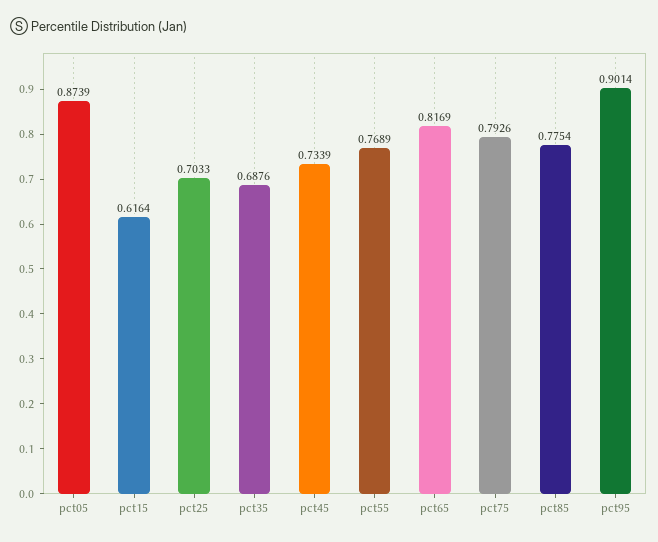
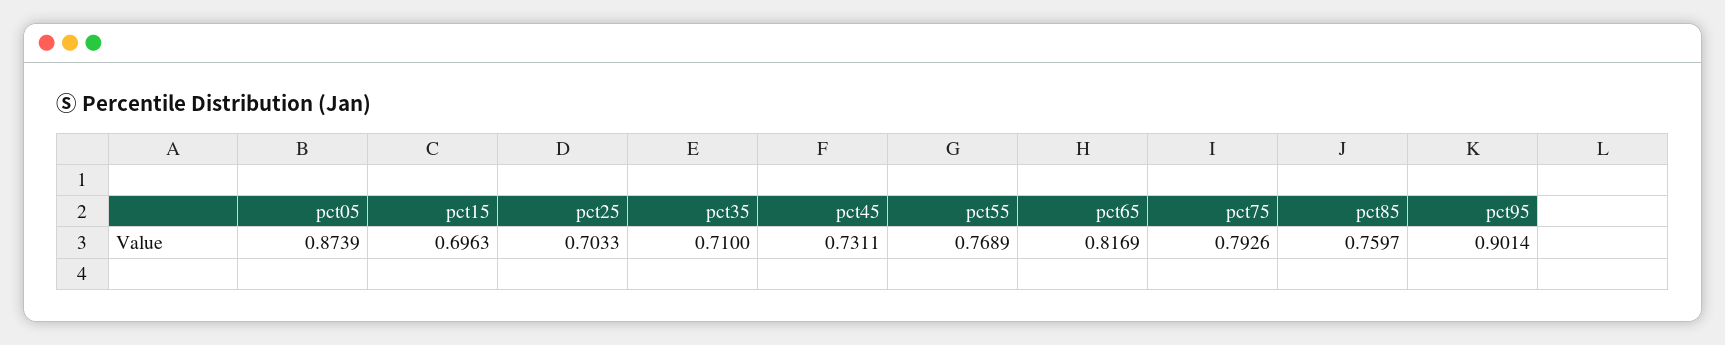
  {
    "pct05": 0.8739,
-   "pct15": 0.6164,
+   "pct15": 0.6963,
    "pct25": 0.7033,
-   "pct35": 0.6876,
+   "pct35": 0.71,
-   "pct45": 0.7339,
+   "pct45": 0.7311,
    "pct55": 0.7689,
    "pct65": 0.8169,
    "pct75": 0.7926,
-   "pct85": 0.7754,
+   "pct85": 0.7597,
    "pct95": 0.9014
  }

